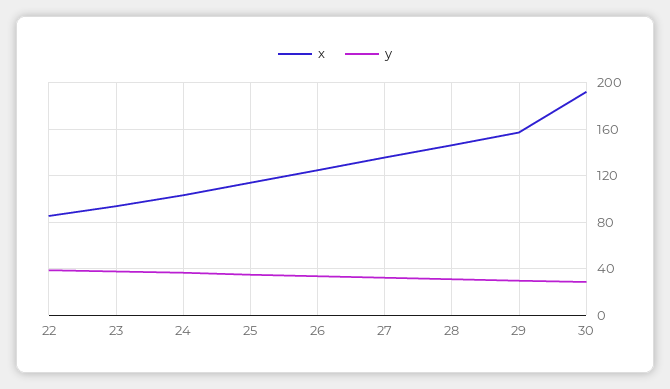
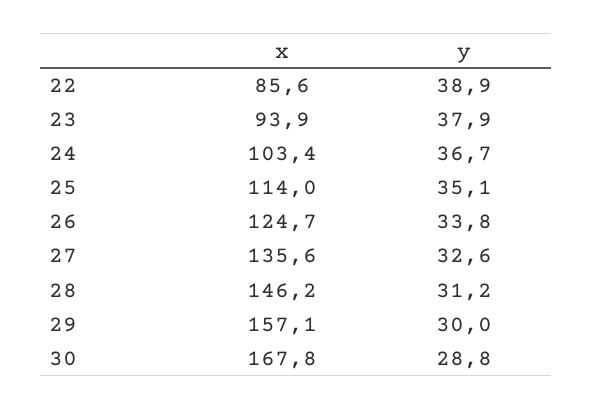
  {
    "x": {
      "22": 85.6,
      "23": 93.9,
      "24": 103.4,
      "25": 114,
      "26": 124.7,
      "27": 135.6,
      "28": 146.2,
      "29": 157.1,
-     "30": 190
+     "30": 167.8
    },
    "y": {
      "22": 38.9,
      "23": 37.9,
      "24": 36.7,
      "25": 35.1,
      "26": 33.8,
      "27": 32.6,
      "28": 31.2,
      "29": 30,
      "30": 28.8
    }
  }

